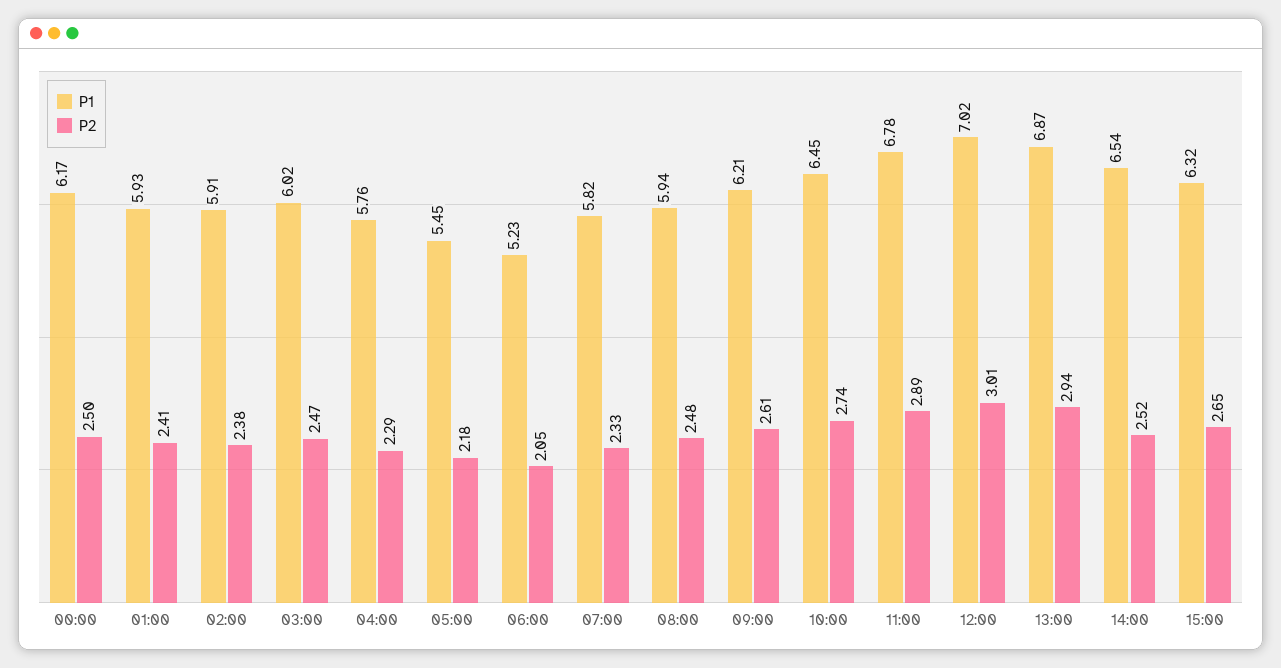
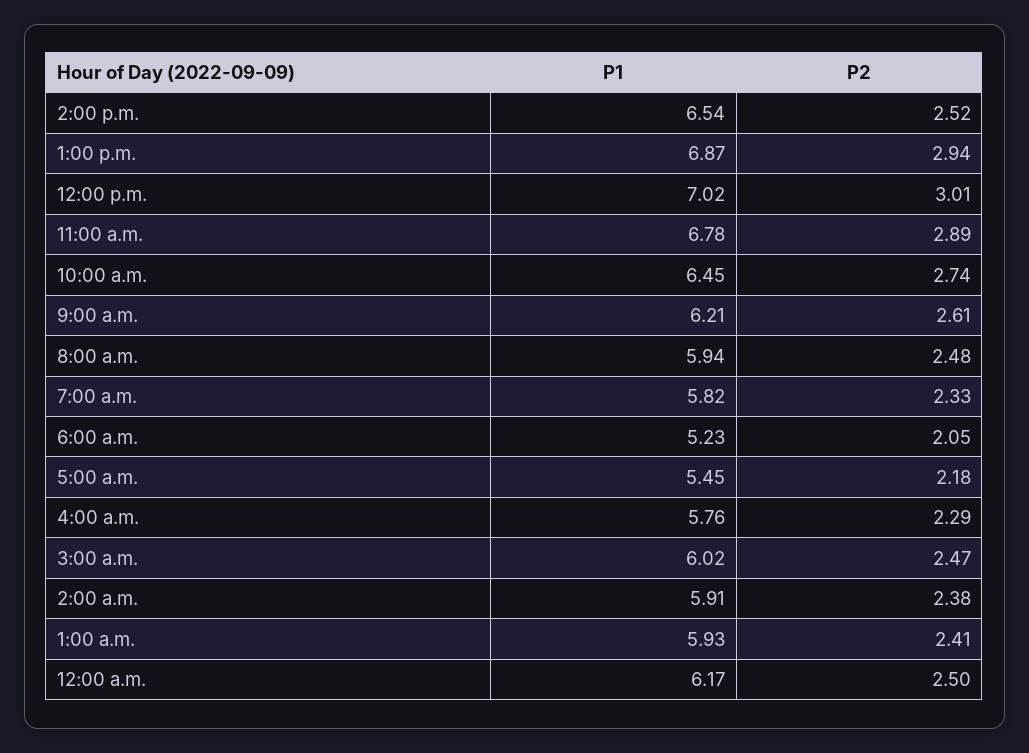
  {
    "P1": {
      "00:00": 6.17,
      "01:00": 5.93,
      "02:00": 5.91,
      "03:00": 6.02,
      "04:00": 5.76,
      "05:00": 5.45,
      "06:00": 5.23,
      "07:00": 5.82,
      "08:00": 5.94,
      "09:00": 6.21,
      "10:00": 6.45,
      "11:00": 6.78,
      "12:00": 7.02,
      "13:00": 6.87,
-     "14:00": 6.54,
+     "14:00": 6.54
-     "15:00": 6.32
    },
    "P2": {
      "00:00": 2.5,
      "01:00": 2.41,
      "02:00": 2.38,
      "03:00": 2.47,
      "04:00": 2.29,
      "05:00": 2.18,
      "06:00": 2.05,
      "07:00": 2.33,
      "08:00": 2.48,
      "09:00": 2.61,
      "10:00": 2.74,
      "11:00": 2.89,
      "12:00": 3.01,
      "13:00": 2.94,
-     "14:00": 2.52,
+     "14:00": 2.52
-     "15:00": 2.65
    }
  }

